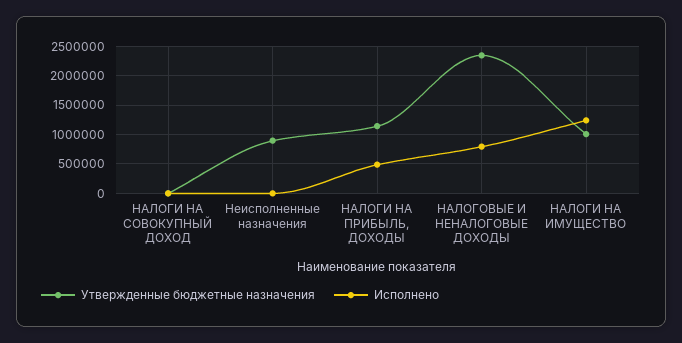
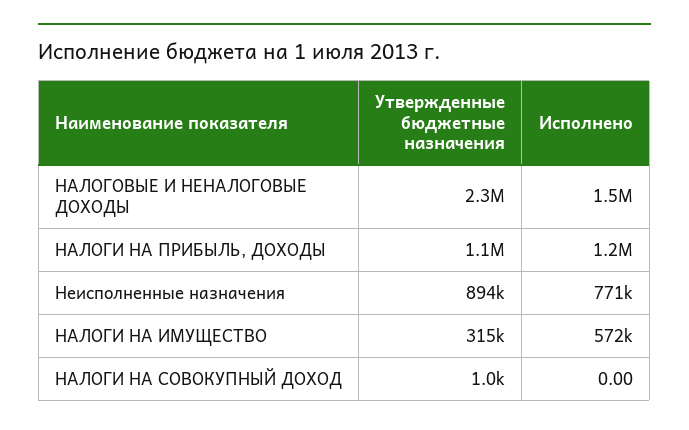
  {
    "Утвержденные бюджетные назначения": {
      "НАЛОГИ НА СОВОКУПНЫЙ ДОХОД": 1000,
      "Неисполненные назначения": 894000,
      "НАЛОГИ НА ПРИБЫЛЬ, ДОХОДЫ": 1100000,
      "НАЛОГОВЫЕ И НЕНАЛОГОВЫЕ ДОХОДЫ": 2300000,
-     "НАЛОГИ НА ИМУЩЕСТВО": 1000000
+     "НАЛОГИ НА ИМУЩЕСТВО": 315000
    },
    "Исполнено": {
      "НАЛОГИ НА СОВОКУПНЫЙ ДОХОД": 0,
-     "Неисполненные назначения": 0,
+     "Неисполненные назначения": 771000,
-     "НАЛОГИ НА ПРИБЫЛЬ, ДОХОДЫ": 500000,
+     "НАЛОГИ НА ПРИБЫЛЬ, ДОХОДЫ": 1200000,
-     "НАЛОГОВЫЕ И НЕНАЛОГОВЫЕ ДОХОДЫ": 750000,
+     "НАЛОГОВЫЕ И НЕНАЛОГОВЫЕ ДОХОДЫ": 1500000,
-     "НАЛОГИ НА ИМУЩЕСТВО": 1250000
+     "НАЛОГИ НА ИМУЩЕСТВО": 572000
    }
  }

